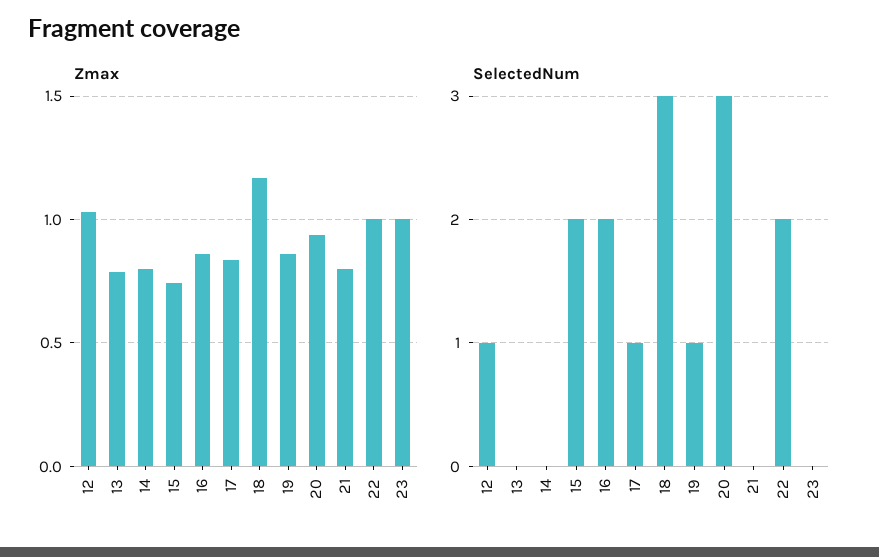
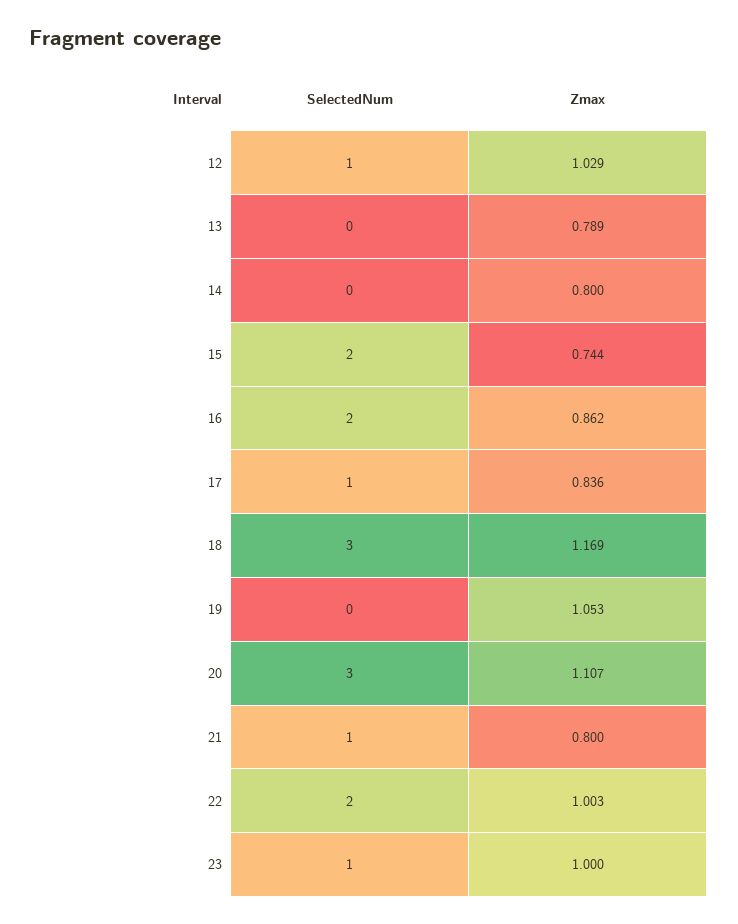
  {
    "Zmax": {
      "12": 1.029,
      "13": 0.789,
      "14": 0.8,
      "15": 0.744,
      "16": 0.862,
      "17": 0.836,
      "18": 1.169,
-     "19": 0.85,
+     "19": 1.053,
-     "20": 0.95,
+     "20": 1.107,
      "21": 0.8,
      "22": 1.003,
      "23": 1
    },
    "SelectedNum": {
      "12": 1,
      "13": 0,
      "14": 0,
      "15": 2,
      "16": 2,
      "17": 1,
      "18": 3,
-     "19": 1,
+     "19": 0,
      "20": 3,
-     "21": 0,
+     "21": 1,
      "22": 2,
-     "23": 0
+     "23": 1
    }
  }

